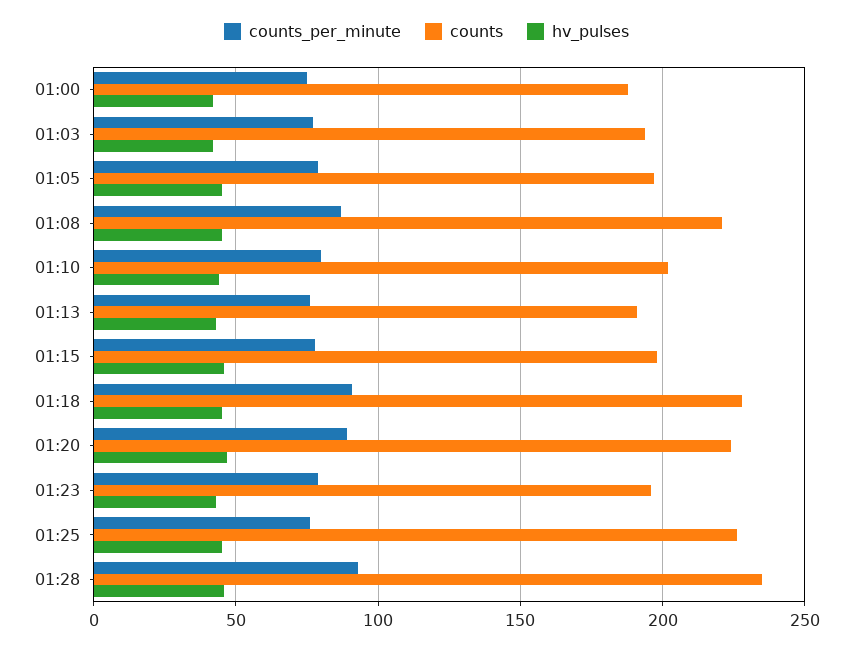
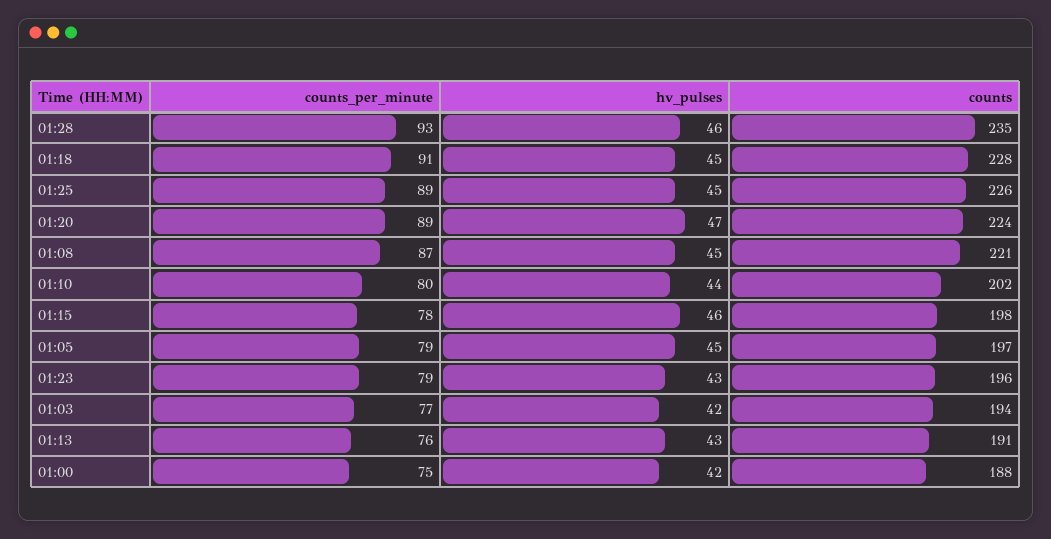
  {
    "counts_per_minute": {
      "01:00": 75,
      "01:03": 77,
      "01:05": 79,
      "01:08": 87,
      "01:10": 80,
      "01:13": 76,
      "01:15": 78,
      "01:18": 91,
      "01:20": 89,
      "01:23": 79,
-     "01:25": 75,
+     "01:25": 89,
      "01:28": 93
    },
    "counts": {
      "01:00": 188,
      "01:03": 194,
      "01:05": 197,
      "01:08": 221,
      "01:10": 202,
      "01:13": 191,
      "01:15": 198,
      "01:18": 228,
      "01:20": 224,
      "01:23": 196,
      "01:25": 226,
      "01:28": 235
    },
    "hv_pulses": {
      "01:00": 42,
      "01:03": 42,
      "01:05": 45,
      "01:08": 45,
      "01:10": 44,
      "01:13": 43,
      "01:15": 46,
      "01:18": 45,
      "01:20": 47,
      "01:23": 43,
      "01:25": 45,
      "01:28": 46
    }
  }

